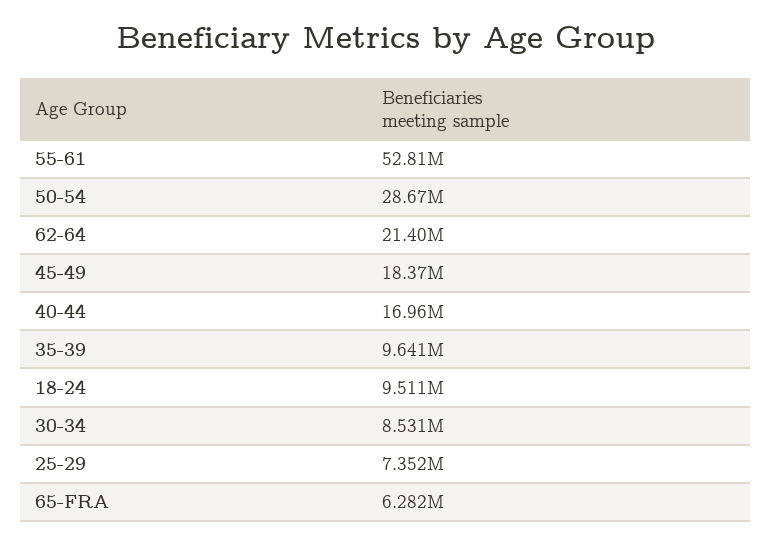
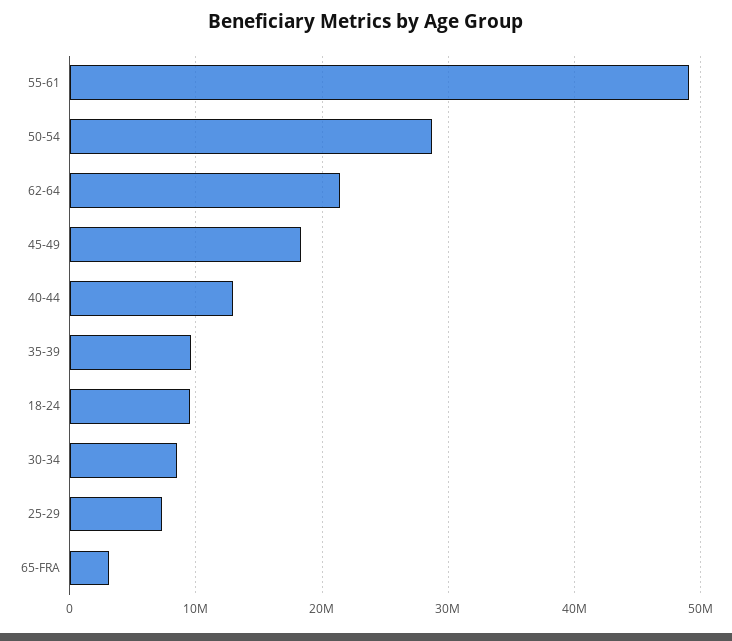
  {
-   "55-61": 52810000,
+   "55-61": 49000000,
    "50-54": 28670000,
    "62-64": 21400000,
    "45-49": 18370000,
-   "40-44": 16960000,
+   "40-44": 13000000,
    "35-39": 9641000,
    "18-24": 9511000,
    "30-34": 8531000,
    "25-29": 7352000,
-   "65-FRA": 6282000
+   "65-FRA": 3000000
  }

